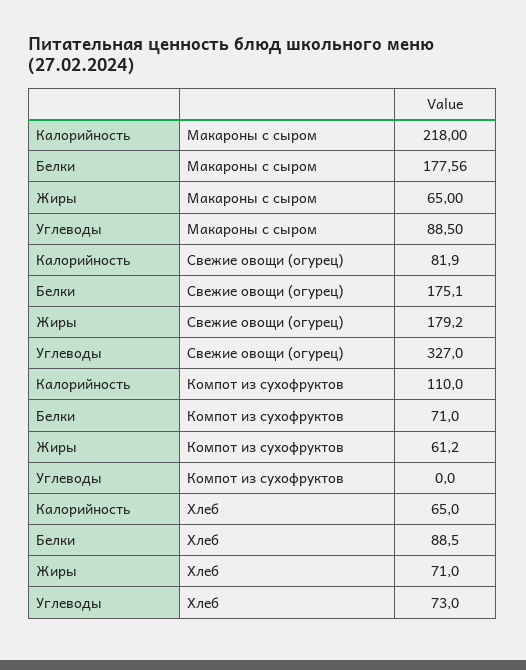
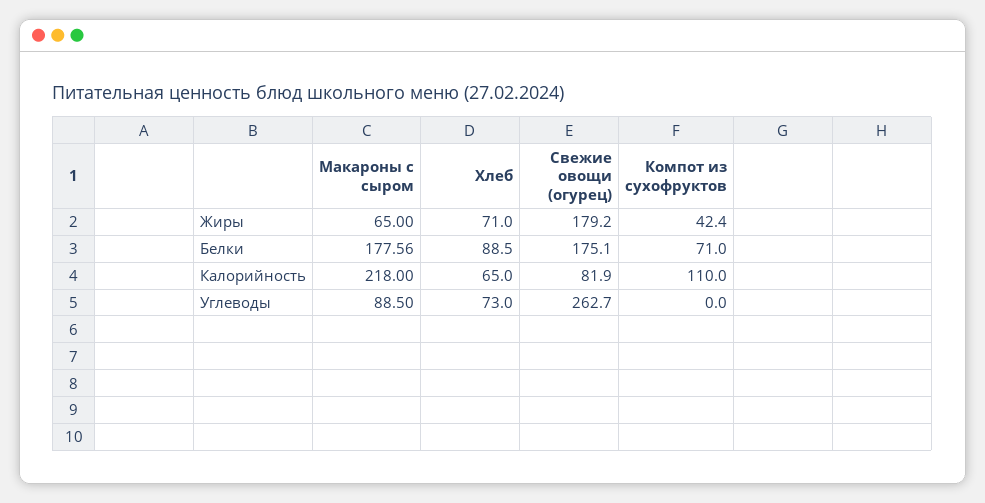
  {
    "Калорийность": {
      "Макароны с сыром": 218,
      "Свежие овощи (огурец)": 81.9,
      "Компот из сухофруктов": 110,
      "Хлеб": 65
    },
    "Белки": {
      "Макароны с сыром": 177.56,
      "Свежие овощи (огурец)": 175.1,
      "Компот из сухофруктов": 71,
      "Хлеб": 88.5
    },
    "Жиры": {
      "Макароны с сыром": 65,
      "Свежие овощи (огурец)": 179.2,
-     "Компот из сухофруктов": 61.2,
+     "Компот из сухофруктов": 42.4,
      "Хлеб": 71
    },
    "Углеводы": {
      "Макароны с сыром": 88.5,
-     "Свежие овощи (огурец)": 327,
+     "Свежие овощи (огурец)": 262.7,
      "Компот из сухофруктов": 0,
      "Хлеб": 73
    }
  }

